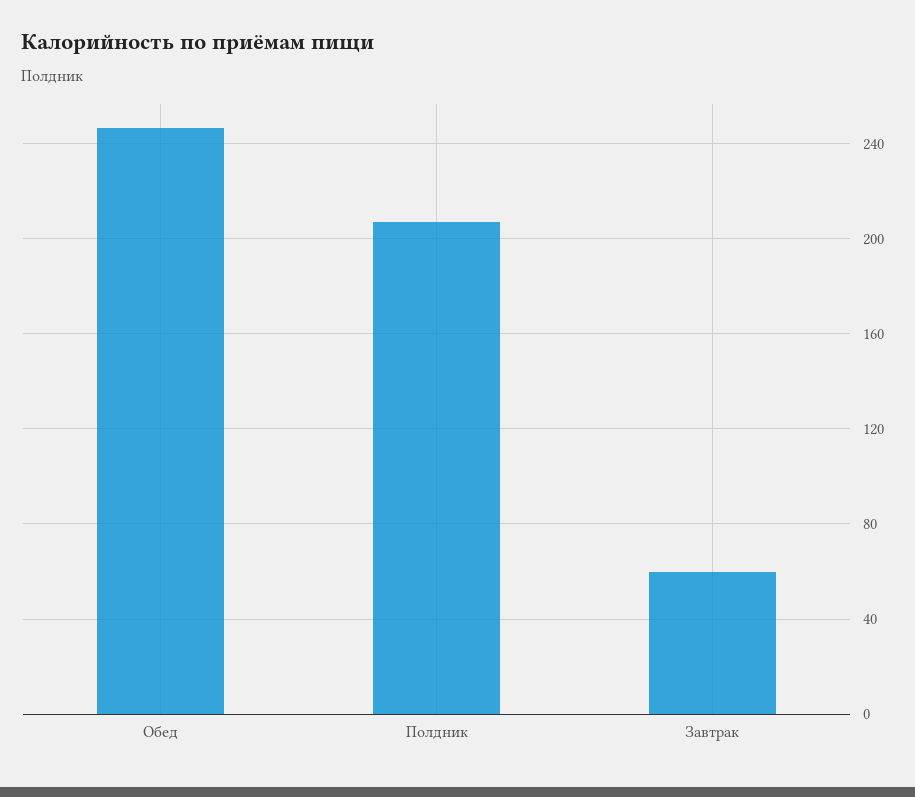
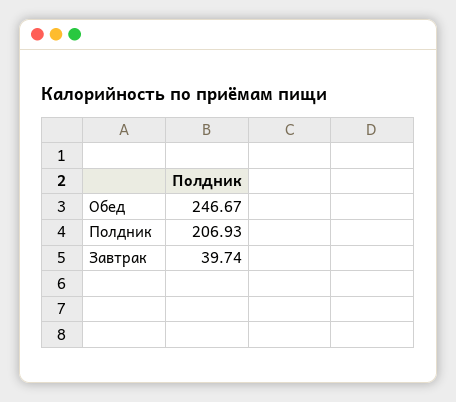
  {
    "Обед": 246.67,
    "Полдник": 206.93,
-   "Завтрак": 60
+   "Завтрак": 39.74
  }

